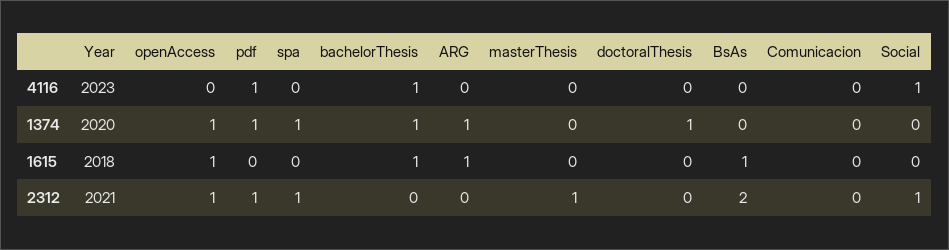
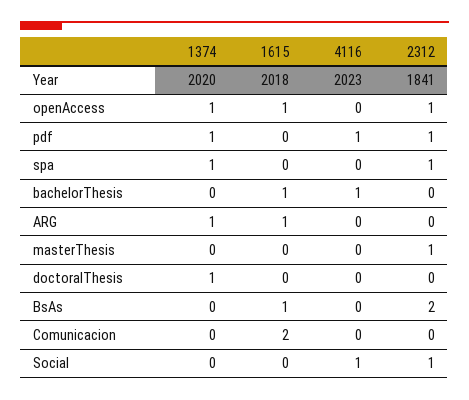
  {
    "Year": {
      "4116": 2023,
      "1374": 2020,
      "1615": 2018,
-     "2312": 2021
+     "2312": 1841
    },
    "openAccess": {
      "4116": 0,
      "1374": 1,
      "1615": 1,
      "2312": 1
    },
    "pdf": {
      "4116": 1,
      "1374": 1,
      "1615": 0,
      "2312": 1
    },
    "spa": {
      "4116": 0,
      "1374": 1,
      "1615": 0,
      "2312": 1
    },
    "bachelorThesis": {
      "4116": 1,
-     "1374": 1,
+     "1374": 0,
      "1615": 1,
      "2312": 0
    },
    "ARG": {
      "4116": 0,
      "1374": 1,
      "1615": 1,
      "2312": 0
    },
    "masterThesis": {
      "4116": 0,
      "1374": 0,
      "1615": 0,
      "2312": 1
    },
    "doctoralThesis": {
      "4116": 0,
      "1374": 1,
      "1615": 0,
      "2312": 0
    },
    "BsAs": {
      "4116": 0,
      "1374": 0,
      "1615": 1,
      "2312": 2
    },
    "Comunicacion": {
      "4116": 0,
      "1374": 0,
-     "1615": 0,
+     "1615": 2,
      "2312": 0
    },
    "Social": {
      "4116": 1,
      "1374": 0,
      "1615": 0,
      "2312": 1
    }
  }

